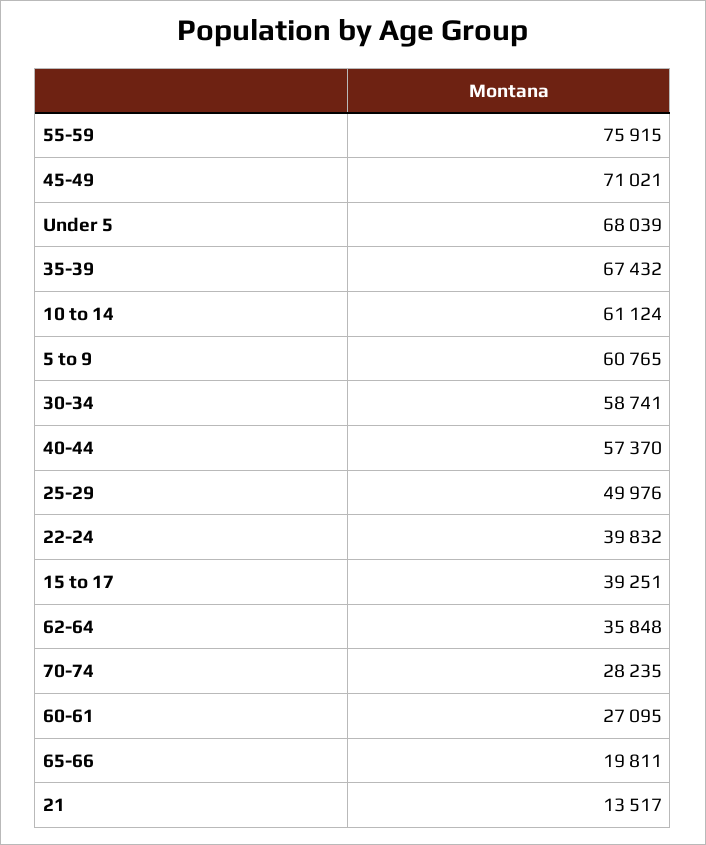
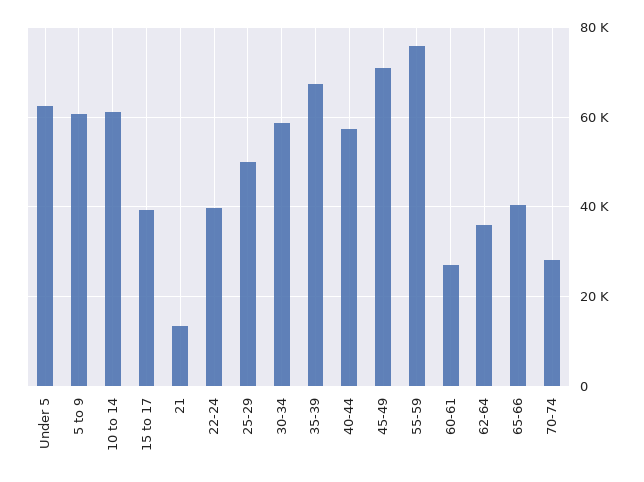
  {
    "55-59": 75915,
    "45-49": 71021,
-   "Under 5": 68039,
+   "Under 5": 62000,
    "35-39": 67432,
    "10 to 14": 61124,
    "5 to 9": 60765,
    "30-34": 58741,
    "40-44": 57370,
    "25-29": 49976,
    "22-24": 39832,
    "15 to 17": 39251,
    "62-64": 35848,
    "70-74": 28235,
    "60-61": 27095,
-   "65-66": 19811,
+   "65-66": 40000,
    "21": 13517
  }

